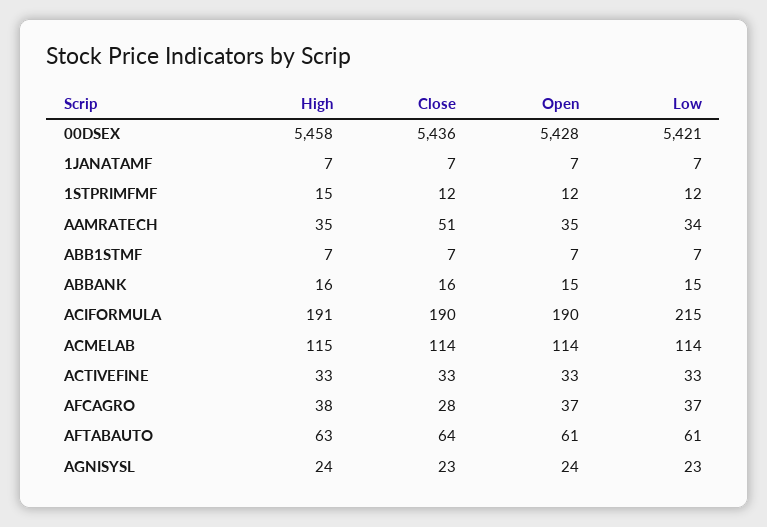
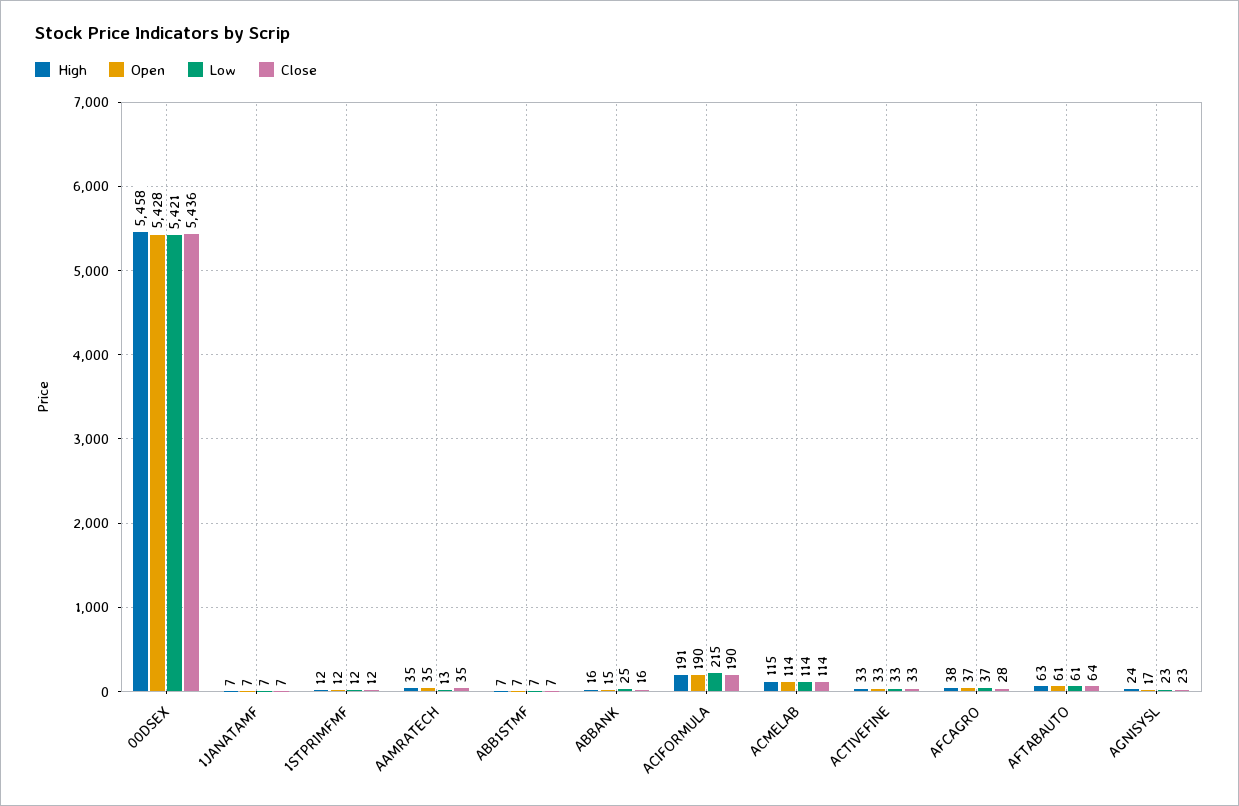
  {
    "High": {
      "00DSEX": 5458,
      "1JANATAMF": 7,
-     "1STPRIMFMF": 15,
+     "1STPRIMFMF": 12,
      "AAMRATECH": 35,
      "ABB1STMF": 7,
      "ABBANK": 16,
      "ACIFORMULA": 191,
      "ACMELAB": 115,
      "ACTIVEFINE": 33,
      "AFCAGRO": 38,
      "AFTABAUTO": 63,
      "AGNISYSL": 24
    },
    "Close": {
      "00DSEX": 5436,
      "1JANATAMF": 7,
      "1STPRIMFMF": 12,
-     "AAMRATECH": 51,
+     "AAMRATECH": 35,
      "ABB1STMF": 7,
      "ABBANK": 16,
      "ACIFORMULA": 190,
      "ACMELAB": 114,
      "ACTIVEFINE": 33,
      "AFCAGRO": 28,
      "AFTABAUTO": 64,
      "AGNISYSL": 23
    },
    "Open": {
      "00DSEX": 5428,
      "1JANATAMF": 7,
      "1STPRIMFMF": 12,
      "AAMRATECH": 35,
      "ABB1STMF": 7,
      "ABBANK": 15,
      "ACIFORMULA": 190,
      "ACMELAB": 114,
      "ACTIVEFINE": 33,
      "AFCAGRO": 37,
      "AFTABAUTO": 61,
-     "AGNISYSL": 24
+     "AGNISYSL": 17
    },
    "Low": {
      "00DSEX": 5421,
      "1JANATAMF": 7,
      "1STPRIMFMF": 12,
-     "AAMRATECH": 34,
+     "AAMRATECH": 13,
      "ABB1STMF": 7,
-     "ABBANK": 15,
+     "ABBANK": 25,
      "ACIFORMULA": 215,
      "ACMELAB": 114,
      "ACTIVEFINE": 33,
      "AFCAGRO": 37,
      "AFTABAUTO": 61,
      "AGNISYSL": 23
    }
  }

